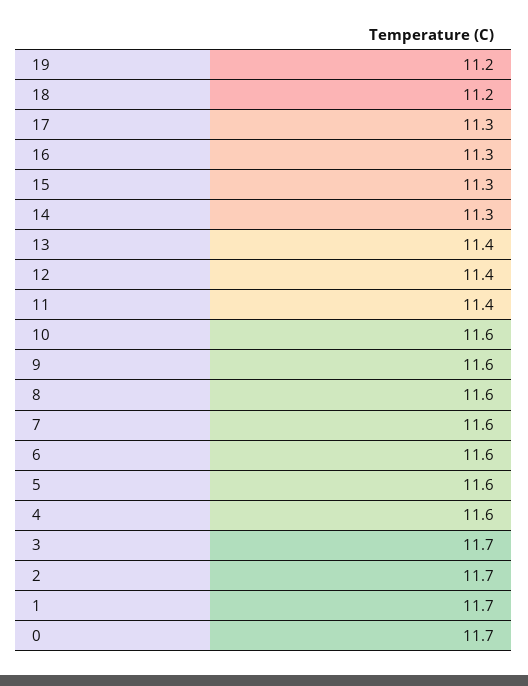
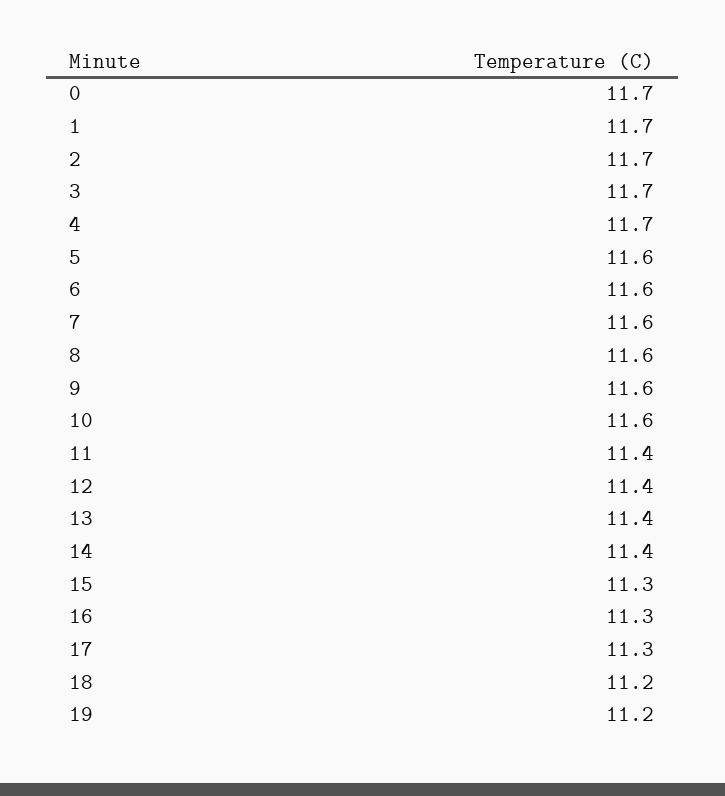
  {
    "19": 11.2,
    "18": 11.2,
    "17": 11.3,
    "16": 11.3,
    "15": 11.3,
-   "14": 11.3,
+   "14": 11.4,
    "13": 11.4,
    "12": 11.4,
    "11": 11.4,
    "10": 11.6,
    "9": 11.6,
    "8": 11.6,
    "7": 11.6,
    "6": 11.6,
    "5": 11.6,
-   "4": 11.6,
+   "4": 11.7,
    "3": 11.7,
    "2": 11.7,
    "1": 11.7,
    "0": 11.7
  }

